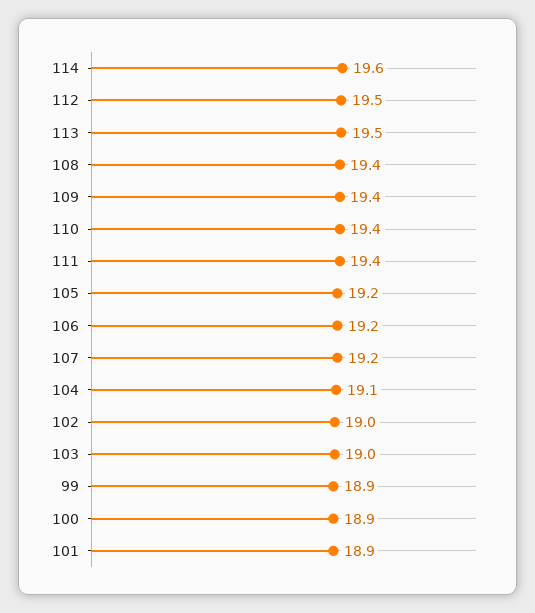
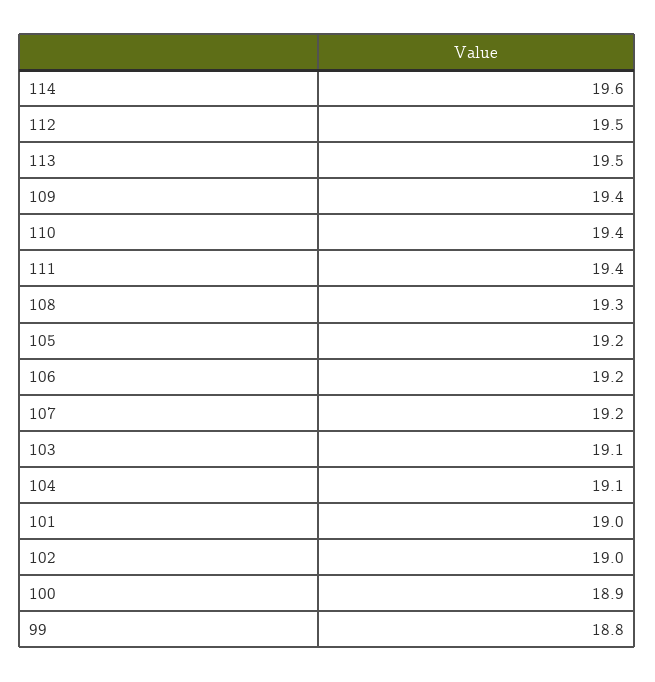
  {
    "114": 19.6,
    "112": 19.5,
    "113": 19.5,
-   "108": 19.4,
+   "108": 19.3,
    "109": 19.4,
    "110": 19.4,
    "111": 19.4,
    "105": 19.2,
    "106": 19.2,
    "107": 19.2,
    "104": 19.1,
    "102": 19,
-   "103": 19,
+   "103": 19.1,
-   "99": 18.9,
+   "99": 18.8,
    "100": 18.9,
-   "101": 18.9
+   "101": 19
  }

